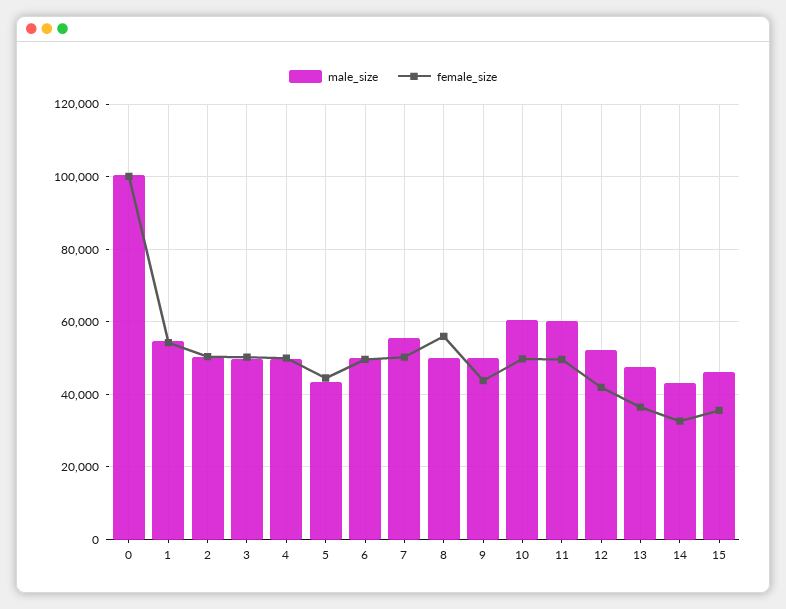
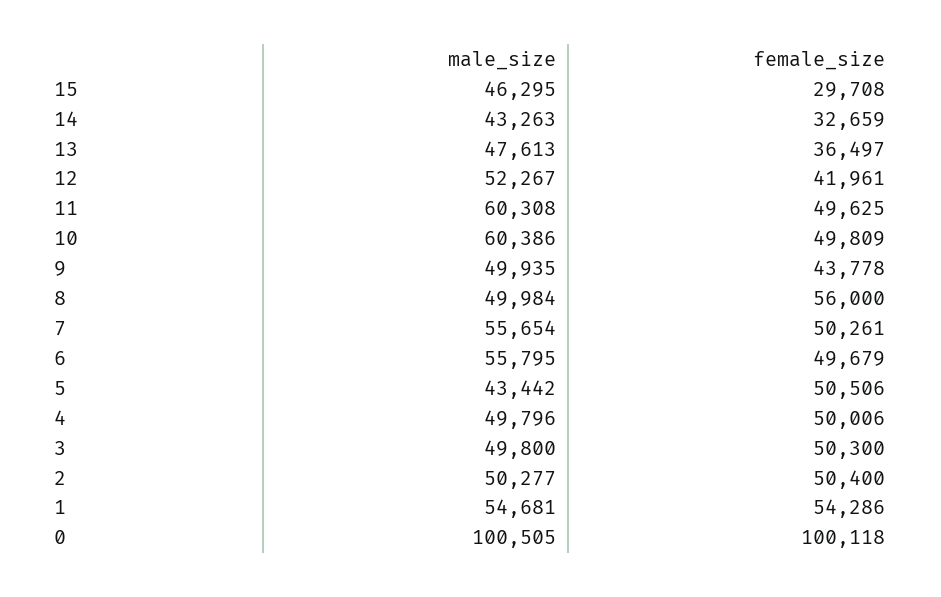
  {
    "male_size": {
      "0": 100505,
      "1": 54681,
      "2": 50277,
      "3": 49800,
      "4": 49796,
      "5": 43442,
-     "6": 50000,
+     "6": 55795,
      "7": 55654,
      "8": 49984,
      "9": 49935,
      "10": 60386,
      "11": 60308,
      "12": 52267,
      "13": 47613,
      "14": 43263,
      "15": 46295
    },
    "female_size": {
      "0": 100118,
      "1": 54286,
      "2": 50400,
      "3": 50300,
      "4": 50006,
-     "5": 44000,
+     "5": 50506,
      "6": 49679,
      "7": 50261,
      "8": 56000,
      "9": 43778,
      "10": 49809,
      "11": 49625,
      "12": 41961,
      "13": 36497,
      "14": 32659,
-     "15": 36000
+     "15": 29708
    }
  }

